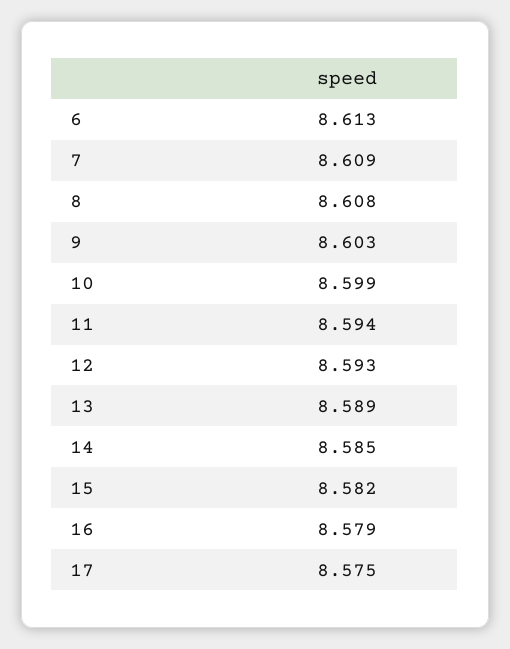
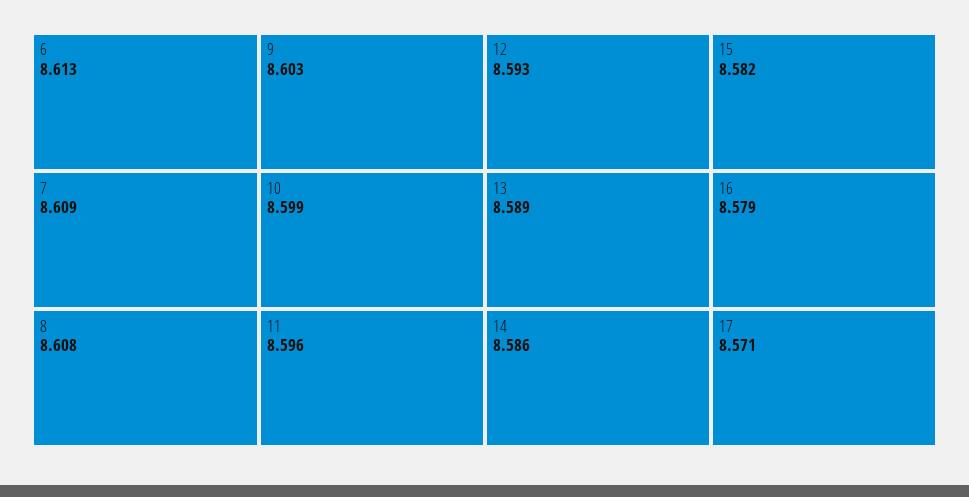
  {
    "6": 8.613,
    "7": 8.609,
    "8": 8.608,
    "9": 8.603,
    "10": 8.599,
-   "11": 8.594,
+   "11": 8.596,
    "12": 8.593,
    "13": 8.589,
-   "14": 8.585,
+   "14": 8.586,
    "15": 8.582,
    "16": 8.579,
-   "17": 8.575
+   "17": 8.571
  }

